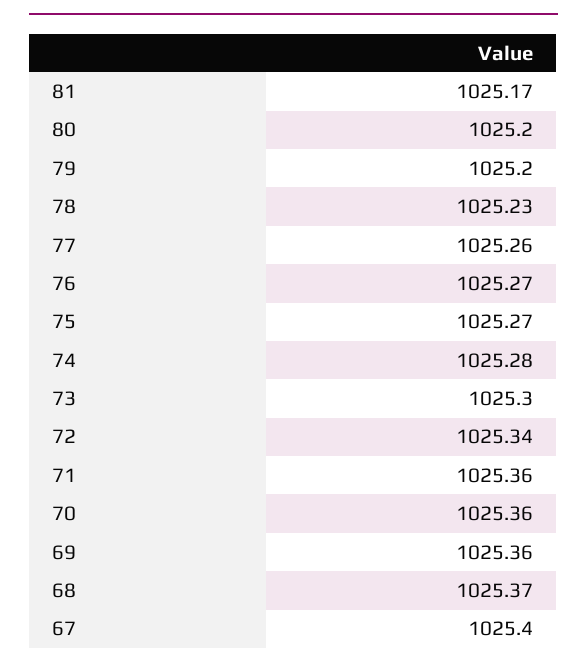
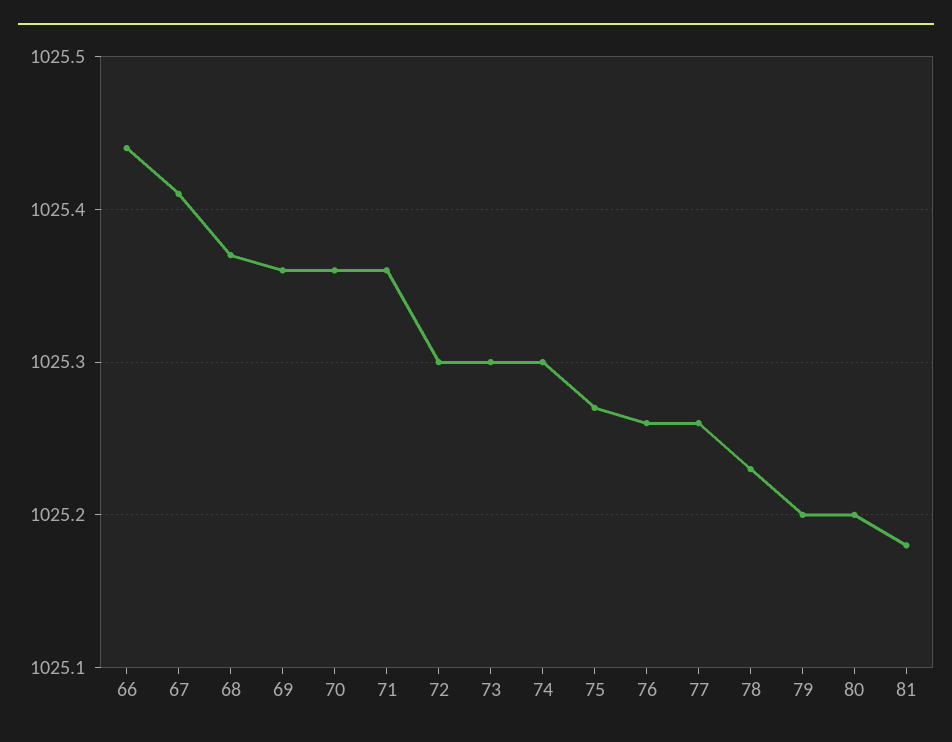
  {
-   "81": 1025.17,
+   "81": 1025.18,
    "80": 1025.2,
    "79": 1025.2,
    "78": 1025.23,
    "77": 1025.26,
-   "76": 1025.27,
+   "76": 1025.26,
    "75": 1025.27,
-   "74": 1025.28,
+   "74": 1025.3,
    "73": 1025.3,
-   "72": 1025.34,
+   "72": 1025.3,
    "71": 1025.36,
    "70": 1025.36,
    "69": 1025.36,
    "68": 1025.37,
-   "67": 1025.4
+   "67": 1025.41,
+   "66": 1025.44
  }

